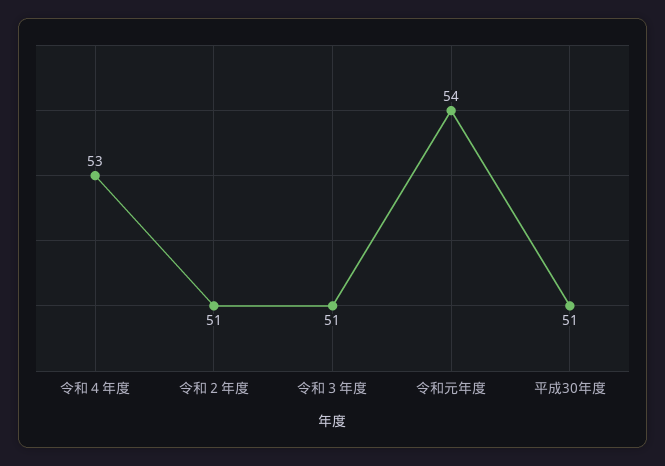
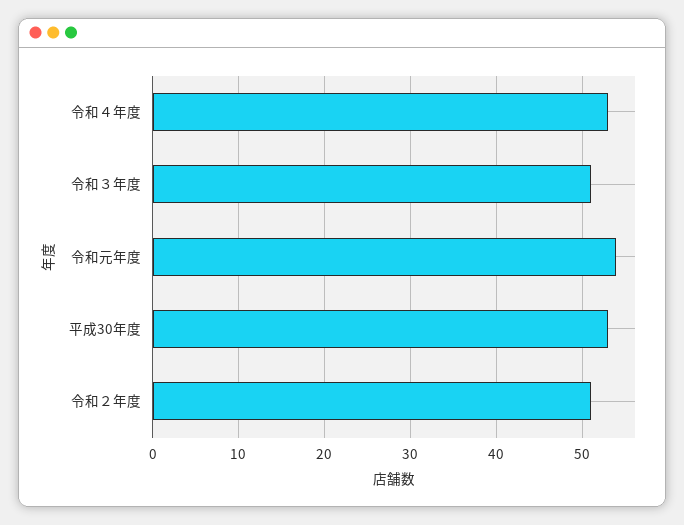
  {
    "令和４年度": 53,
    "令和２年度": 51,
    "令和３年度": 51,
    "令和元年度": 54,
-   "平成30年度": 51
+   "平成30年度": 53
  }

